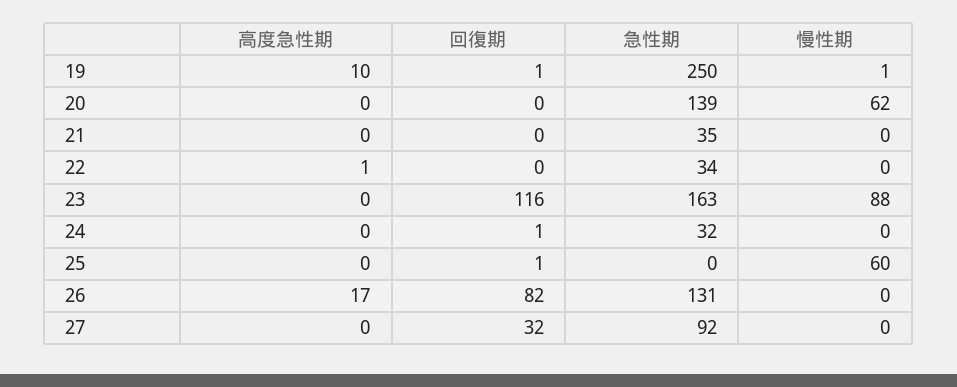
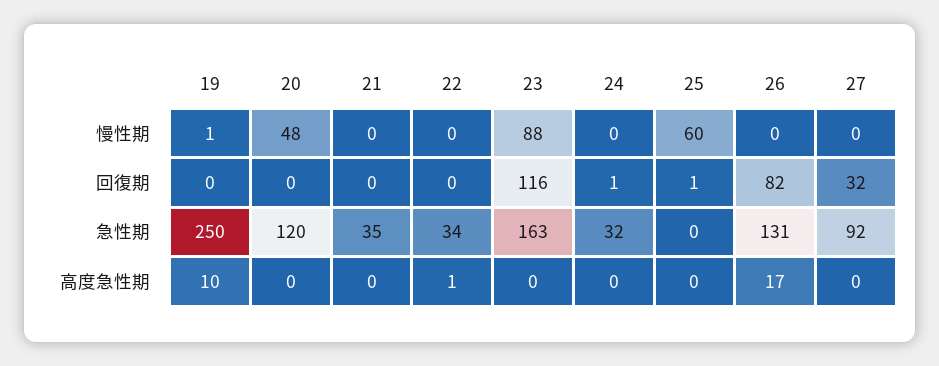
  {
    "高度急性期": {
      "19": 10,
      "20": 0,
      "21": 0,
      "22": 1,
      "23": 0,
      "24": 0,
      "25": 0,
      "26": 17,
      "27": 0
    },
    "回復期": {
-     "19": 1,
+     "19": 0,
      "20": 0,
      "21": 0,
      "22": 0,
      "23": 116,
      "24": 1,
      "25": 1,
      "26": 82,
      "27": 32
    },
    "急性期": {
      "19": 250,
-     "20": 139,
+     "20": 120,
      "21": 35,
      "22": 34,
      "23": 163,
      "24": 32,
      "25": 0,
      "26": 131,
      "27": 92
    },
    "慢性期": {
      "19": 1,
-     "20": 62,
+     "20": 48,
      "21": 0,
      "22": 0,
      "23": 88,
      "24": 0,
      "25": 60,
      "26": 0,
      "27": 0
    }
  }

